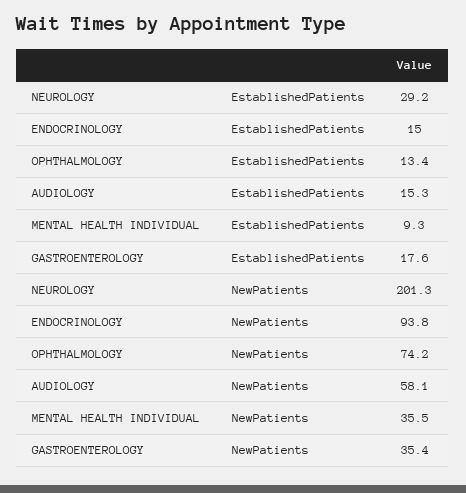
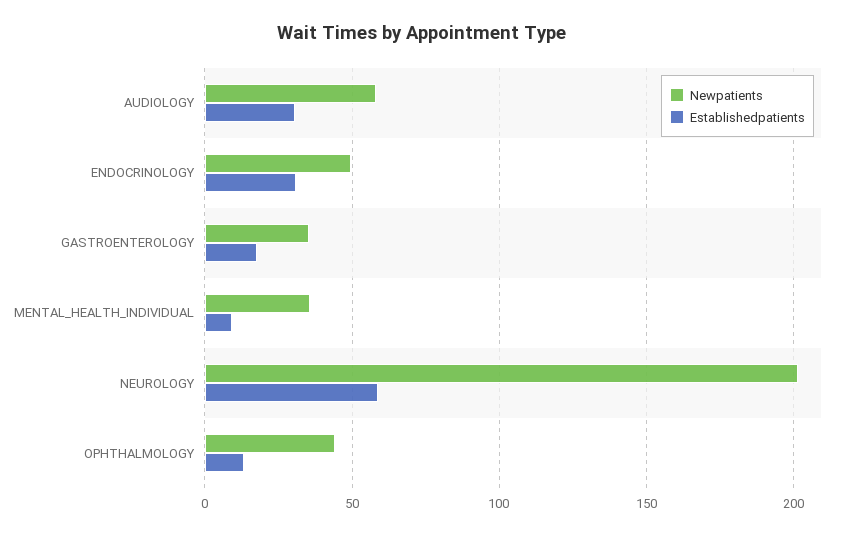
  {
    "EstablishedPatients": {
-     "NEUROLOGY": 29.2,
+     "NEUROLOGY": 60,
-     "ENDOCRINOLOGY": 15,
+     "ENDOCRINOLOGY": 30,
      "OPHTHALMOLOGY": 13.4,
-     "AUDIOLOGY": 15.3,
+     "AUDIOLOGY": 30,
      "MENTAL HEALTH INDIVIDUAL": 9.3,
      "GASTROENTEROLOGY": 17.6
    },
    "NewPatients": {
      "NEUROLOGY": 201.3,
-     "ENDOCRINOLOGY": 93.8,
+     "ENDOCRINOLOGY": 50,
-     "OPHTHALMOLOGY": 74.2,
+     "OPHTHALMOLOGY": 45,
      "AUDIOLOGY": 58.1,
      "MENTAL HEALTH INDIVIDUAL": 35.5,
      "GASTROENTEROLOGY": 35.4
    }
  }

